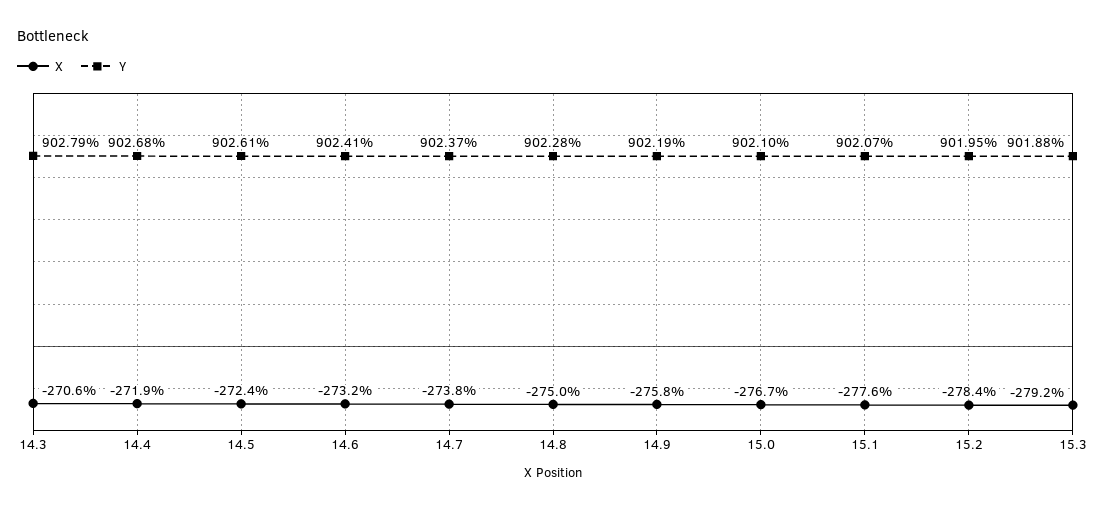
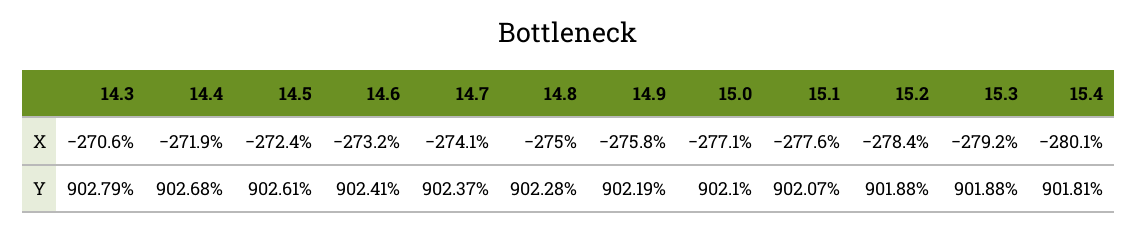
  {
    "X": {
      "14.3": -270.6,
      "14.4": -271.9,
      "14.5": -272.4,
      "14.6": -273.2,
-     "14.7": -273.8,
+     "14.7": -274.1,
      "14.8": -275,
      "14.9": -275.8,
-     "15.0": -276.7,
+     "15.0": -277.1,
      "15.1": -277.6,
      "15.2": -278.4,
-     "15.3": -279.2
+     "15.3": -279.2,
+     "15.4": -280.1
    },
    "Y": {
      "14.3": 902.79,
      "14.4": 902.68,
      "14.5": 902.61,
      "14.6": 902.41,
      "14.7": 902.37,
      "14.8": 902.28,
      "14.9": 902.19,
      "15.0": 902.1,
      "15.1": 902.07,
-     "15.2": 901.95,
+     "15.2": 901.88,
-     "15.3": 901.88
+     "15.3": 901.88,
+     "15.4": 901.81
    }
  }

